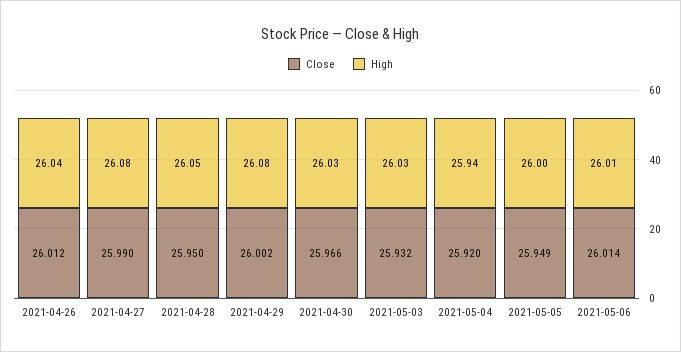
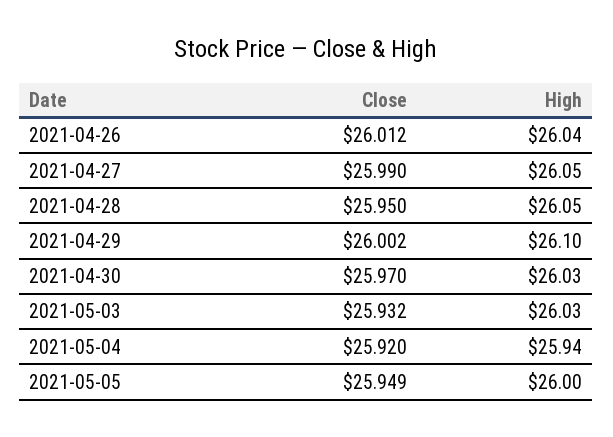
  {
    "Close": {
      "2021-04-26": 26.012,
      "2021-04-27": 25.99,
      "2021-04-28": 25.95,
      "2021-04-29": 26.002,
-     "2021-04-30": 25.966,
+     "2021-04-30": 25.97,
      "2021-05-03": 25.932,
      "2021-05-04": 25.92,
-     "2021-05-05": 25.949,
+     "2021-05-05": 25.949
-     "2021-05-06": 26.014
    },
    "High": {
      "2021-04-26": 26.04,
-     "2021-04-27": 26.08,
+     "2021-04-27": 26.05,
      "2021-04-28": 26.05,
-     "2021-04-29": 26.08,
+     "2021-04-29": 26.1,
      "2021-04-30": 26.03,
      "2021-05-03": 26.03,
      "2021-05-04": 25.94,
-     "2021-05-05": 26,
+     "2021-05-05": 26
-     "2021-05-06": 26.01
    }
  }

